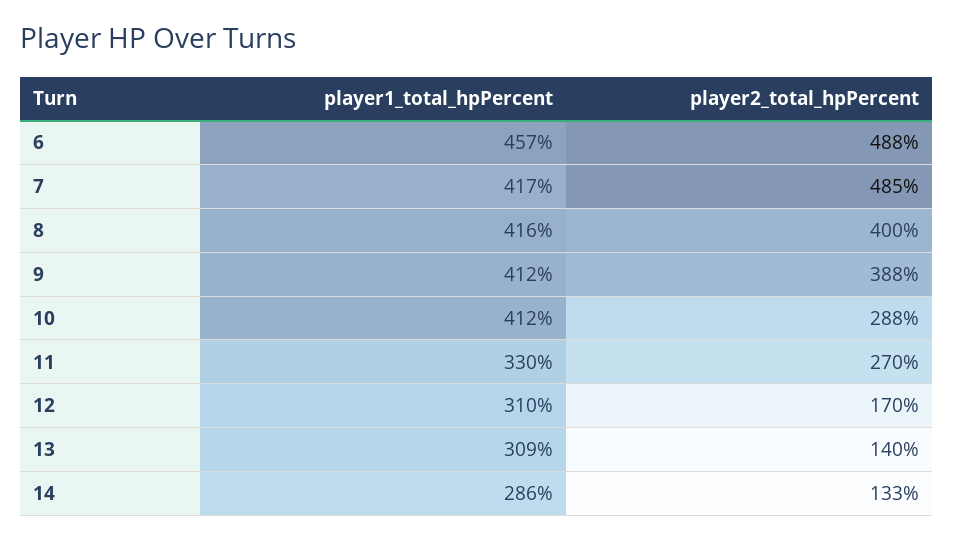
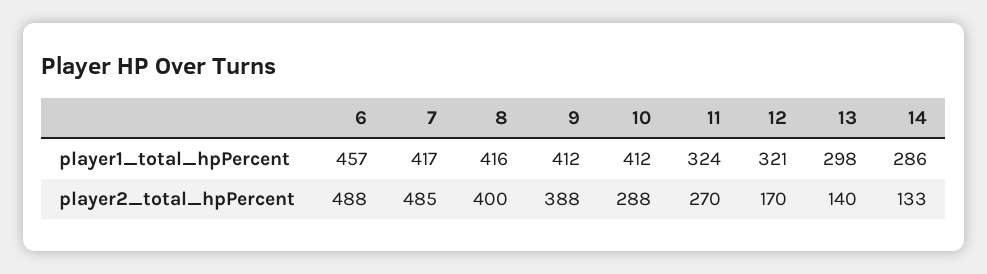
  {
    "player1_total_hpPercent": {
      "6": 457,
      "7": 417,
      "8": 416,
      "9": 412,
      "10": 412,
-     "11": 330,
+     "11": 324,
-     "12": 310,
+     "12": 321,
-     "13": 309,
+     "13": 298,
      "14": 286
    },
    "player2_total_hpPercent": {
      "6": 488,
      "7": 485,
      "8": 400,
      "9": 388,
      "10": 288,
      "11": 270,
      "12": 170,
      "13": 140,
      "14": 133
    }
  }

